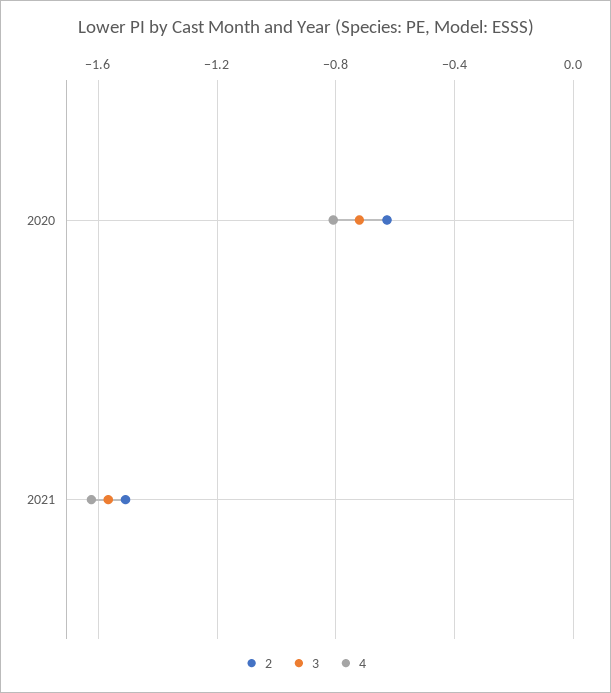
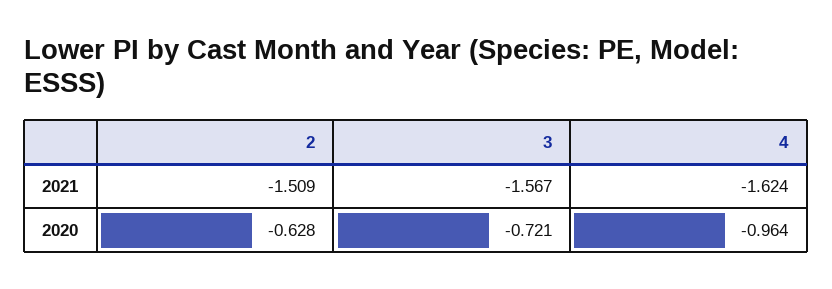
  {
    "2": {
      "2020": -0.628,
      "2021": -1.509
    },
    "3": {
      "2020": -0.721,
      "2021": -1.567
    },
    "4": {
-     "2020": -0.8,
+     "2020": -0.964,
      "2021": -1.624
    }
  }

